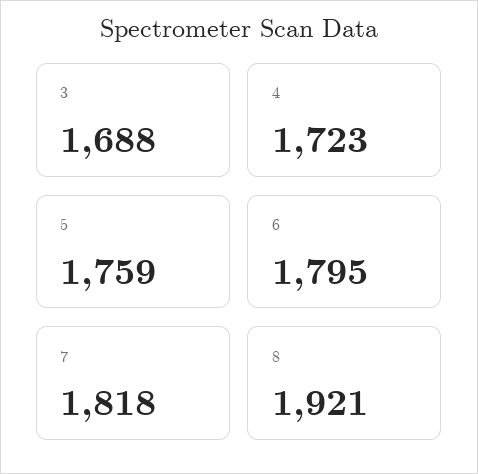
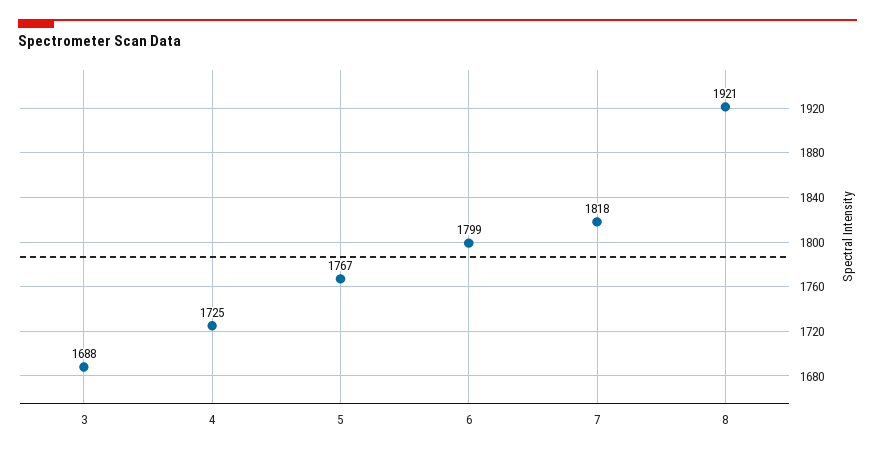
  {
    "3": 1688,
-   "4": 1723,
+   "4": 1725,
-   "5": 1759,
+   "5": 1767,
-   "6": 1795,
+   "6": 1799,
    "7": 1818,
    "8": 1921
  }

